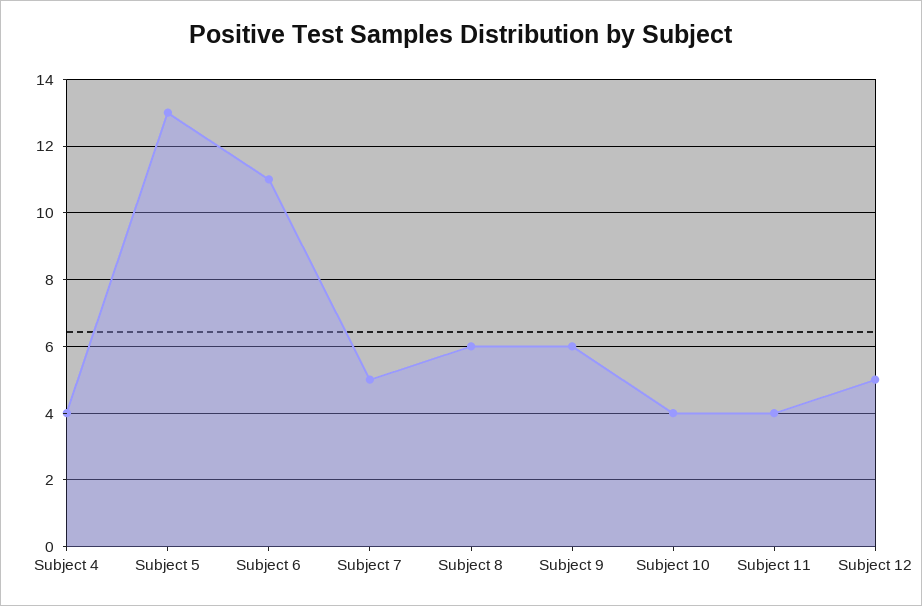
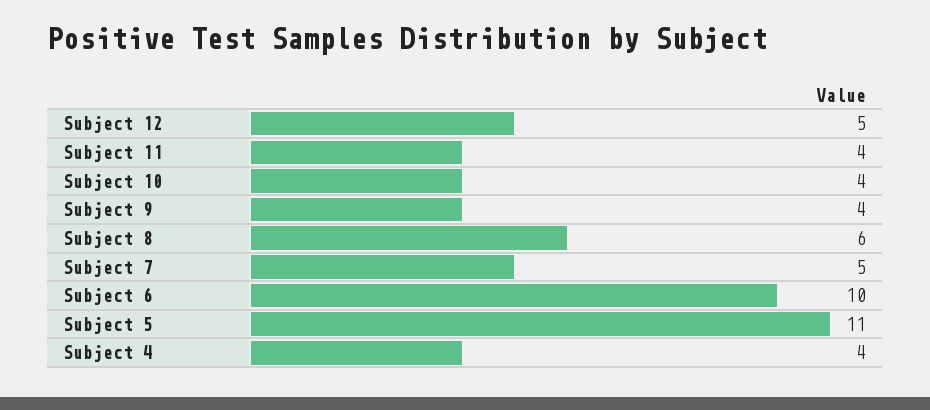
  {
    "Subject 4": 4,
-   "Subject 5": 13,
+   "Subject 5": 11,
-   "Subject 6": 11,
+   "Subject 6": 10,
    "Subject 7": 5,
    "Subject 8": 6,
-   "Subject 9": 6,
+   "Subject 9": 4,
    "Subject 10": 4,
    "Subject 11": 4,
    "Subject 12": 5
  }

